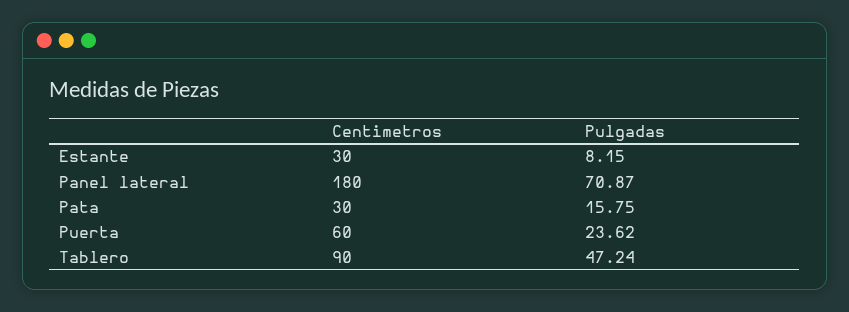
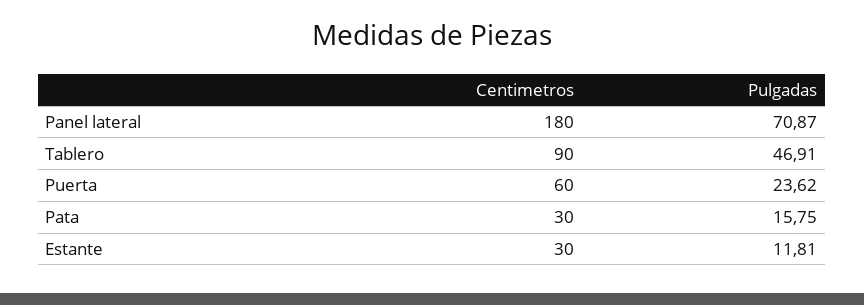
  {
    "Centimetros": {
      "Estante": 30,
      "Panel lateral": 180,
      "Pata": 30,
      "Puerta": 60,
      "Tablero": 90
    },
    "Pulgadas": {
-     "Estante": 8.15,
+     "Estante": 11.81,
      "Panel lateral": 70.87,
      "Pata": 15.75,
      "Puerta": 23.62,
-     "Tablero": 47.24
+     "Tablero": 46.91
    }
  }

